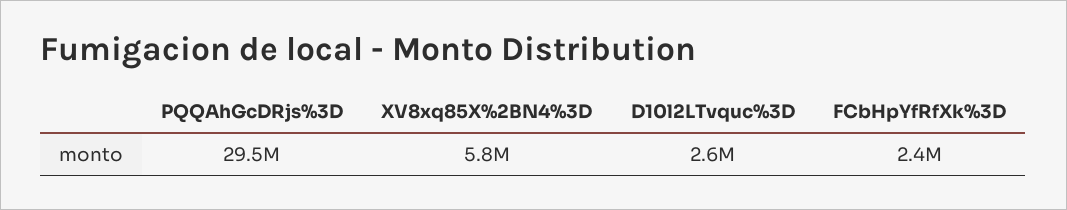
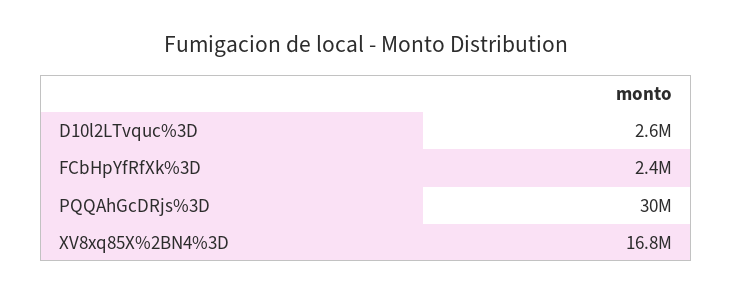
  {
-   "PQQAhGcDRjs%3D": 29500000,
+   "PQQAhGcDRjs%3D": 30000000,
-   "XV8xq85X%2BN4%3D": 5800000,
+   "XV8xq85X%2BN4%3D": 16800000,
    "D10l2LTvquc%3D": 2600000,
    "FCbHpYfRfXk%3D": 2400000
  }

